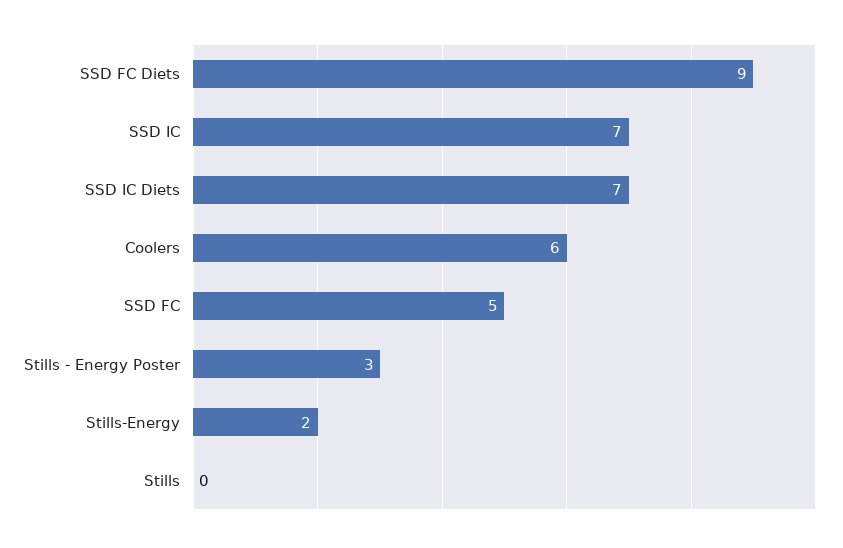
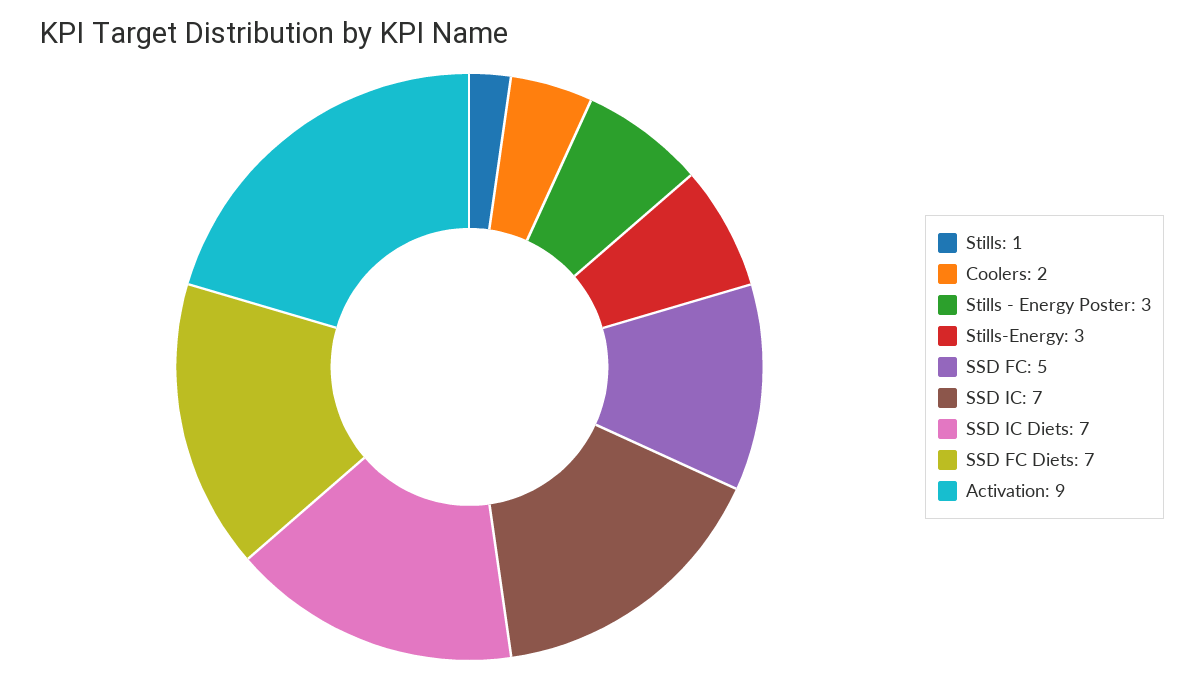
  {
-   "SSD FC Diets": 9,
+   "SSD FC Diets": 7,
    "SSD IC": 7,
    "SSD IC Diets": 7,
-   "Coolers": 6,
+   "Coolers": 2,
    "SSD FC": 5,
    "Stills - Energy Poster": 3,
-   "Stills-Energy": 2,
+   "Stills-Energy": 3,
-   "Stills": 0
+   "Stills": 1,
+   "Activation": 9
  }

